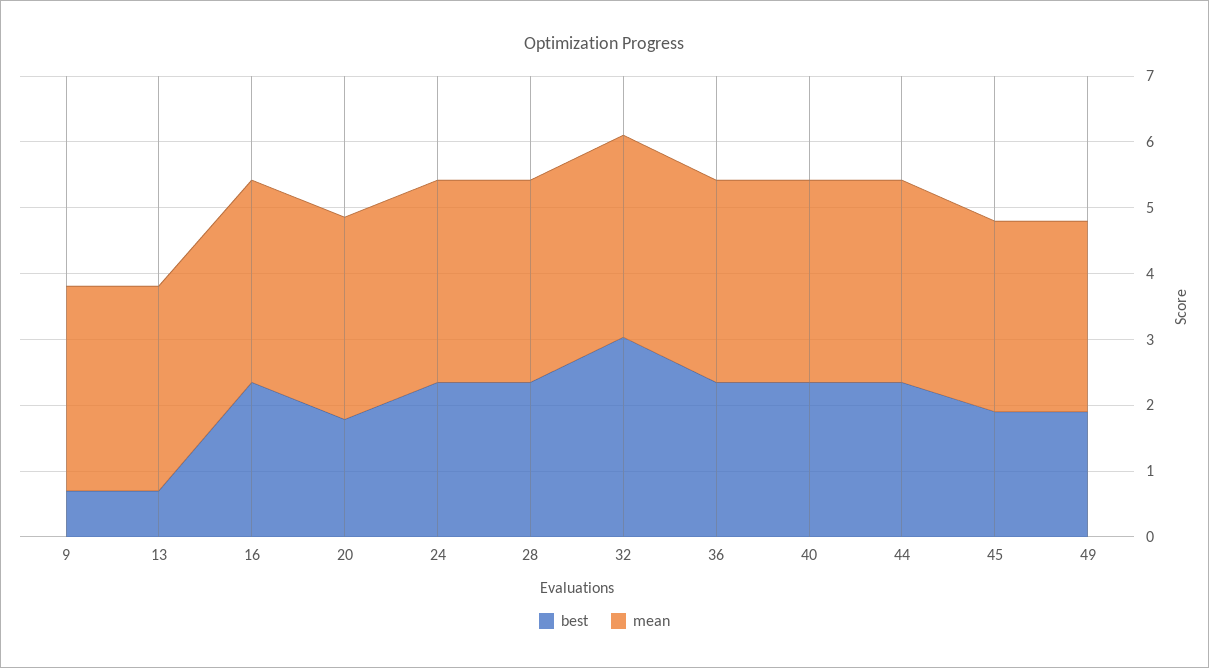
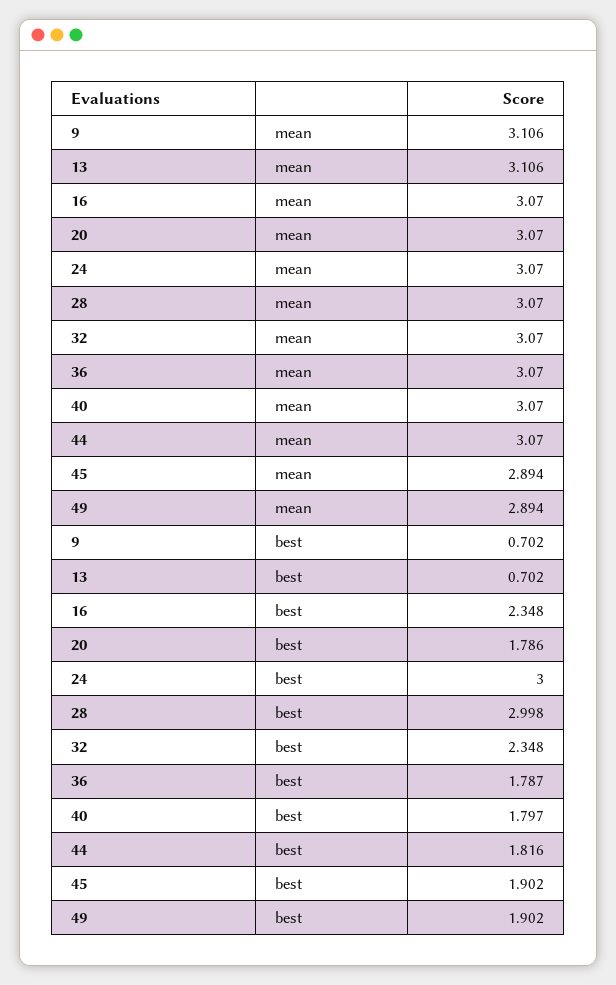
  {
    "best": {
      "9": 0.702,
      "13": 0.702,
      "16": 2.348,
      "20": 1.786,
-     "24": 2.4,
+     "24": 3,
-     "28": 2.4,
+     "28": 2.998,
-     "32": 3,
+     "32": 2.348,
-     "36": 2.4,
+     "36": 1.787,
-     "40": 2.4,
+     "40": 1.797,
-     "44": 2.4,
+     "44": 1.816,
      "45": 1.902,
      "49": 1.902
    },
    "mean": {
      "9": 3.106,
      "13": 3.106,
      "16": 3.07,
      "20": 3.07,
      "24": 3.07,
      "28": 3.07,
      "32": 3.07,
      "36": 3.07,
      "40": 3.07,
      "44": 3.07,
      "45": 2.894,
      "49": 2.894
    }
  }

